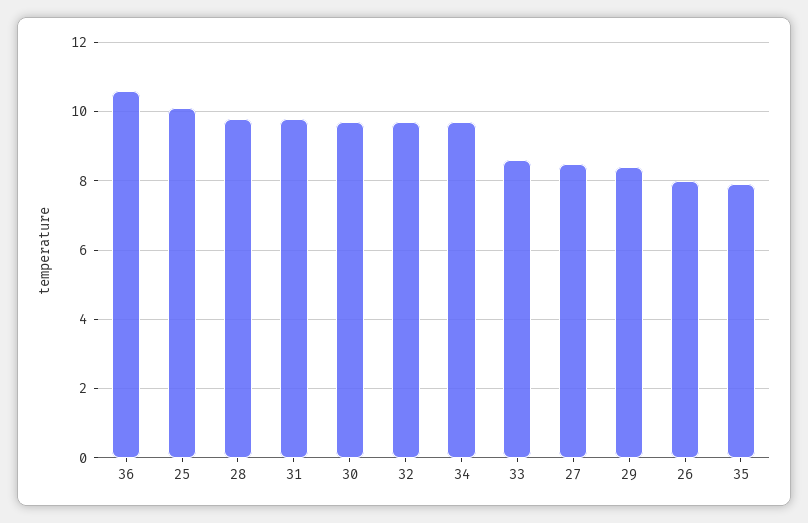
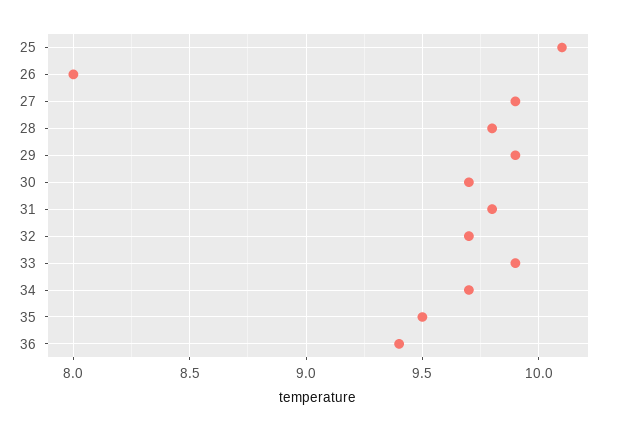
  {
-   "36": 10.5,
+   "36": 9.4,
    "25": 10.1,
    "28": 9.8,
    "31": 9.8,
    "30": 9.7,
    "32": 9.7,
    "34": 9.7,
-   "33": 8.5,
+   "33": 9.9,
-   "27": 8.5,
+   "27": 9.9,
-   "29": 8.5,
+   "29": 9.9,
    "26": 8,
-   "35": 8
+   "35": 9.5
  }

